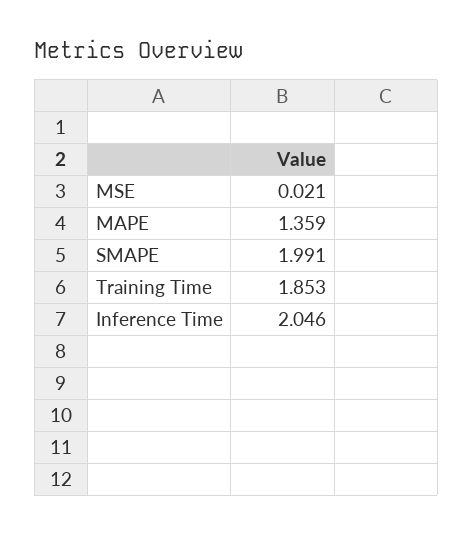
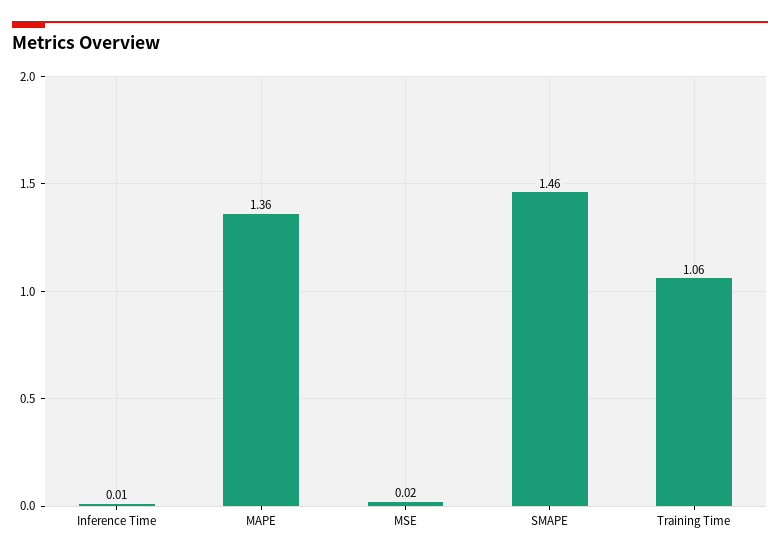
  {
    "MSE": 0.021,
    "MAPE": 1.359,
-   "SMAPE": 1.991,
+   "SMAPE": 1.46,
-   "Training Time": 1.853,
+   "Training Time": 1.06,
-   "Inference Time": 2.046
+   "Inference Time": 0.01
  }

